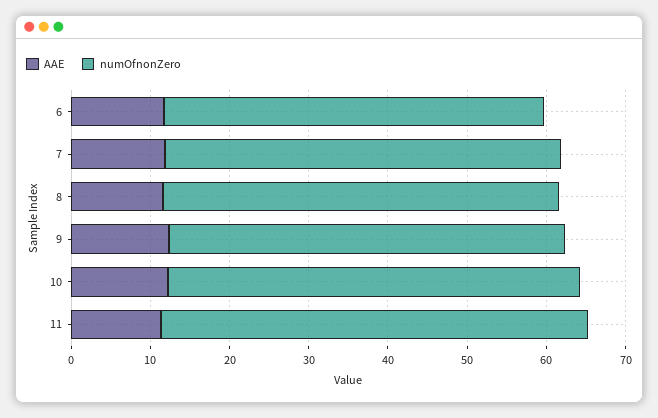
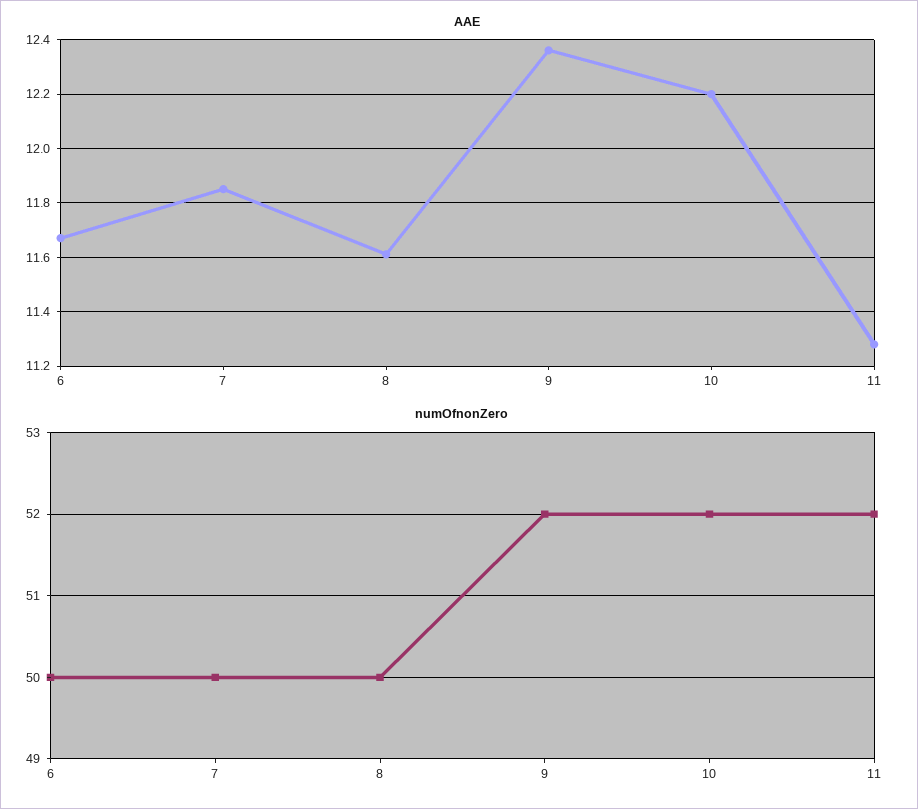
  {
    "AAE": {
      "6": 11.65,
      "7": 11.85,
      "8": 11.6,
      "9": 12.35,
      "10": 12.2,
      "11": 11.3
    },
    "numOfnonZero": {
-     "6": 48,
+     "6": 50,
      "7": 50,
      "8": 50,
-     "9": 50,
+     "9": 52,
      "10": 52,
-     "11": 54
+     "11": 52
    }
  }

